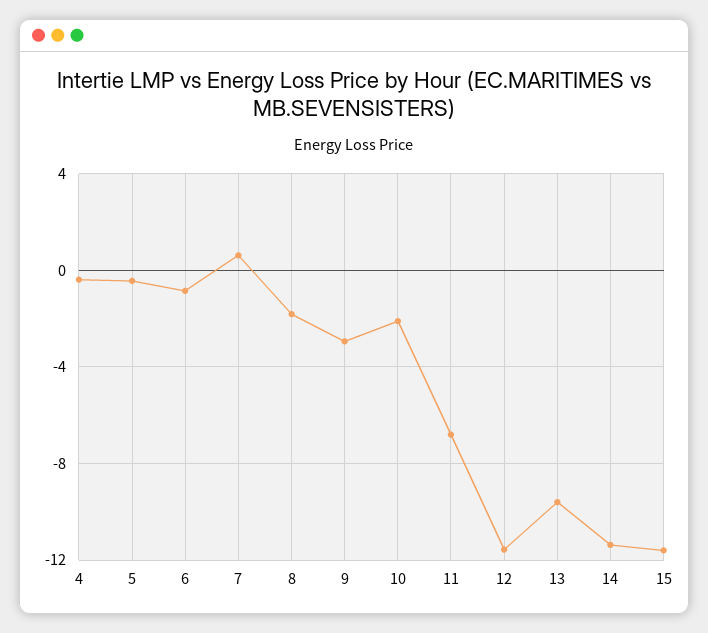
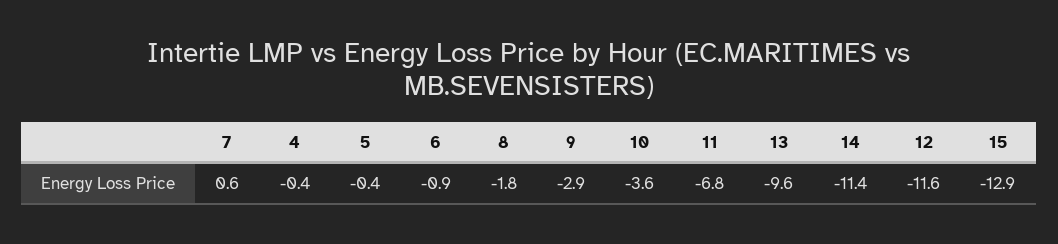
  {
    "4": -0.4,
    "5": -0.4,
    "6": -0.9,
    "7": 0.6,
    "8": -1.8,
    "9": -2.9,
-   "10": -2,
+   "10": -3.6,
    "11": -6.8,
    "12": -11.6,
    "13": -9.6,
    "14": -11.4,
-   "15": -11.5
+   "15": -12.9
  }

